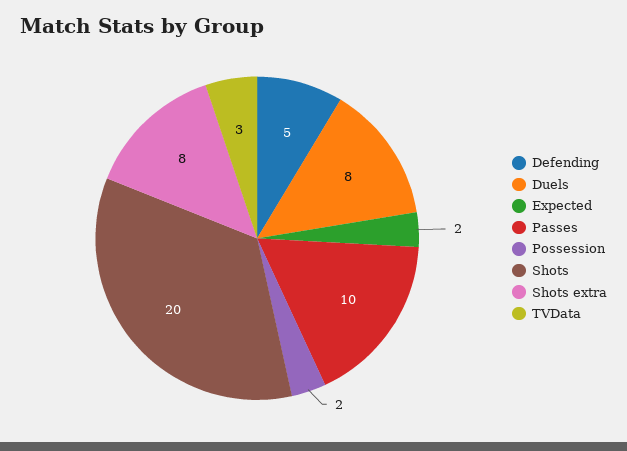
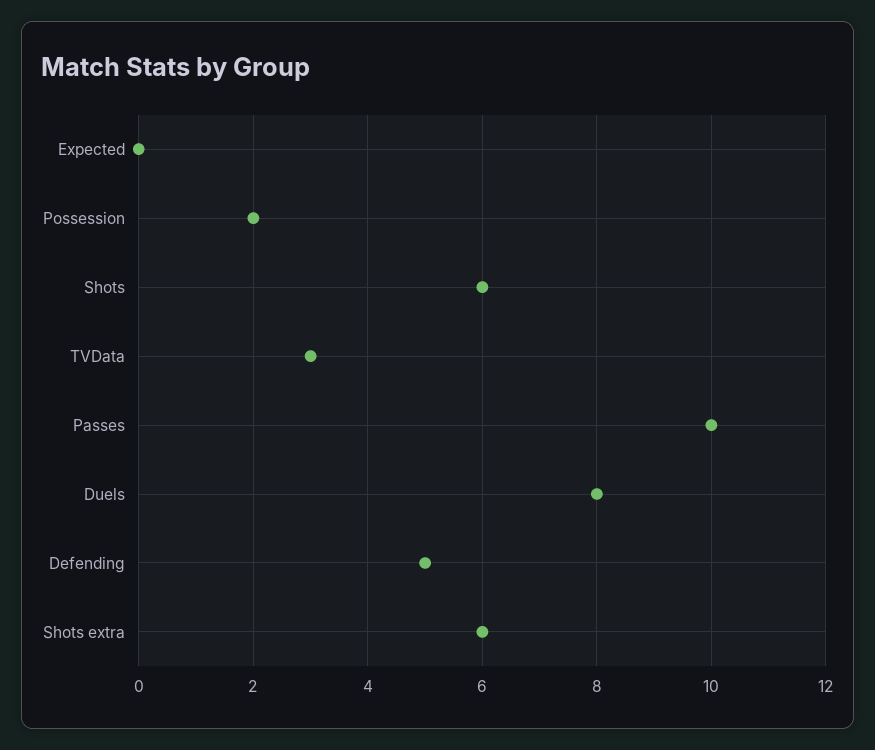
  {
    "Defending": 5,
    "Duels": 8,
-   "Expected": 2,
+   "Expected": 0,
    "Passes": 10,
    "Possession": 2,
-   "Shots": 20,
+   "Shots": 6,
-   "Shots extra": 8,
+   "Shots extra": 6,
    "TVData": 3
  }

